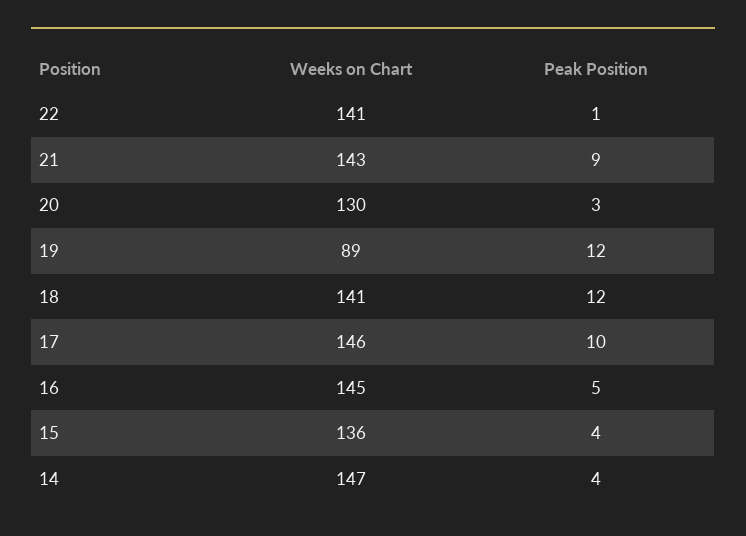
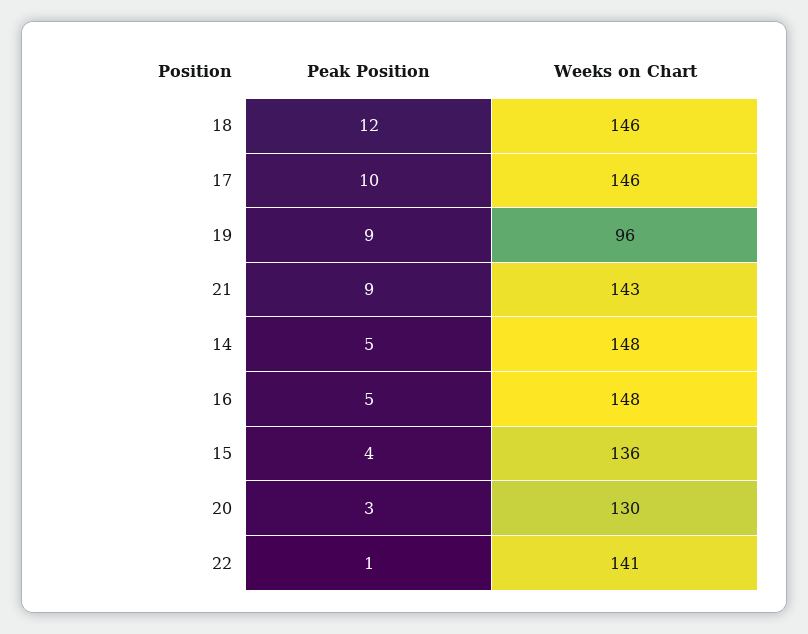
  {
    "Weeks on Chart": {
      "22": 141,
      "21": 143,
      "20": 130,
-     "19": 89,
+     "19": 96,
-     "18": 141,
+     "18": 146,
      "17": 146,
-     "16": 145,
+     "16": 148,
      "15": 136,
-     "14": 147
+     "14": 148
    },
    "Peak Position": {
      "22": 1,
      "21": 9,
      "20": 3,
-     "19": 12,
+     "19": 9,
      "18": 12,
      "17": 10,
      "16": 5,
      "15": 4,
-     "14": 4
+     "14": 5
    }
  }

